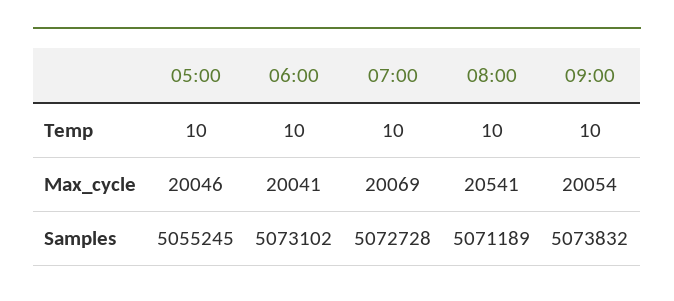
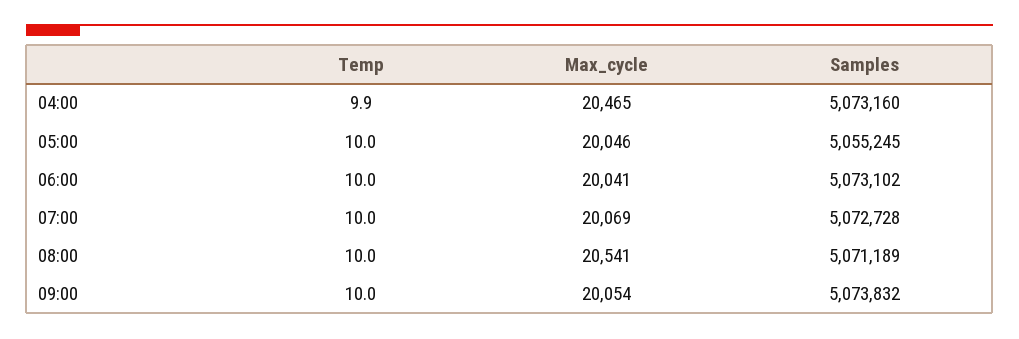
  {
    "05:00": {
      "Temp": 10,
      "Max_cycle": 20046,
      "Samples": 5055245
    },
    "06:00": {
      "Temp": 10,
      "Max_cycle": 20041,
      "Samples": 5073102
    },
    "07:00": {
      "Temp": 10,
      "Max_cycle": 20069,
      "Samples": 5072728
    },
    "08:00": {
      "Temp": 10,
      "Max_cycle": 20541,
      "Samples": 5071189
    },
    "09:00": {
      "Temp": 10,
      "Max_cycle": 20054,
      "Samples": 5073832
-   }
+   },
+   "04:00": {
+     "Temp": 9.9,
+     "Max_cycle": 20465,
+     "Samples": 5073160
+   }
  }

